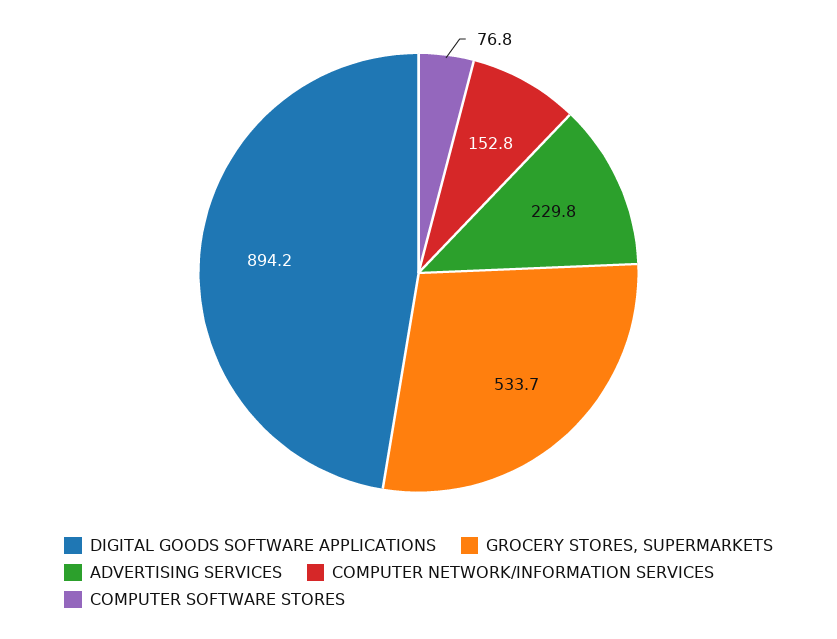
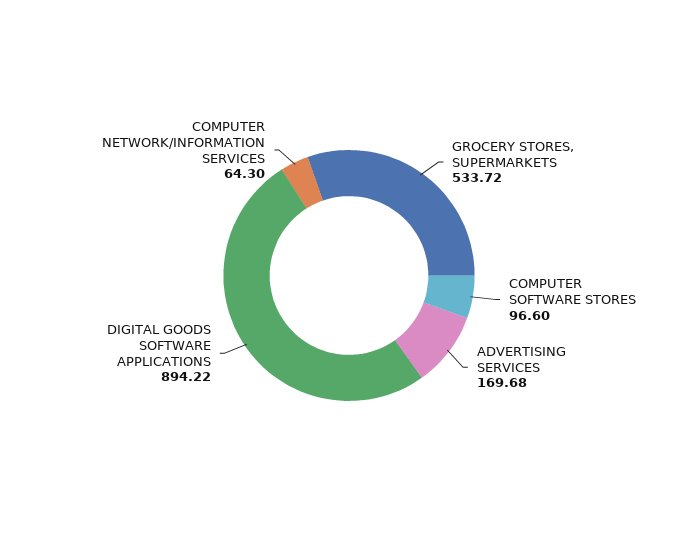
  {
    "DIGITAL GOODS SOFTWARE APPLICATIONS": 894.22,
    "GROCERY STORES, SUPERMARKETS": 533.72,
-   "ADVERTISING SERVICES": 229.8,
+   "ADVERTISING SERVICES": 169.68,
-   "COMPUTER NETWORK/INFORMATION SERVICES": 152.8,
+   "COMPUTER NETWORK/INFORMATION SERVICES": 64.3,
-   "COMPUTER SOFTWARE STORES": 76.8
+   "COMPUTER SOFTWARE STORES": 96.6
  }

